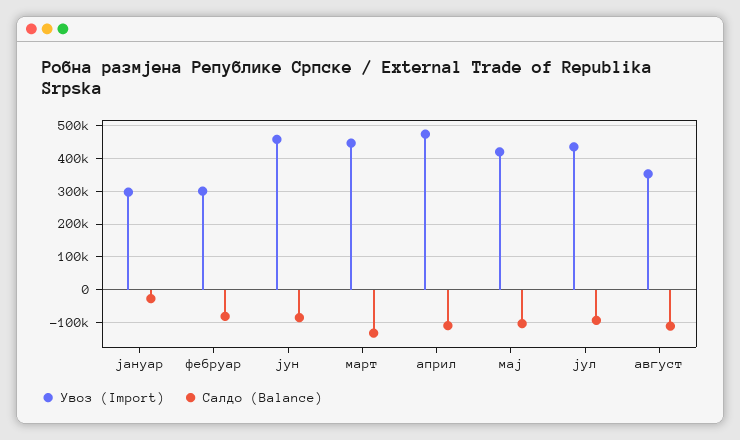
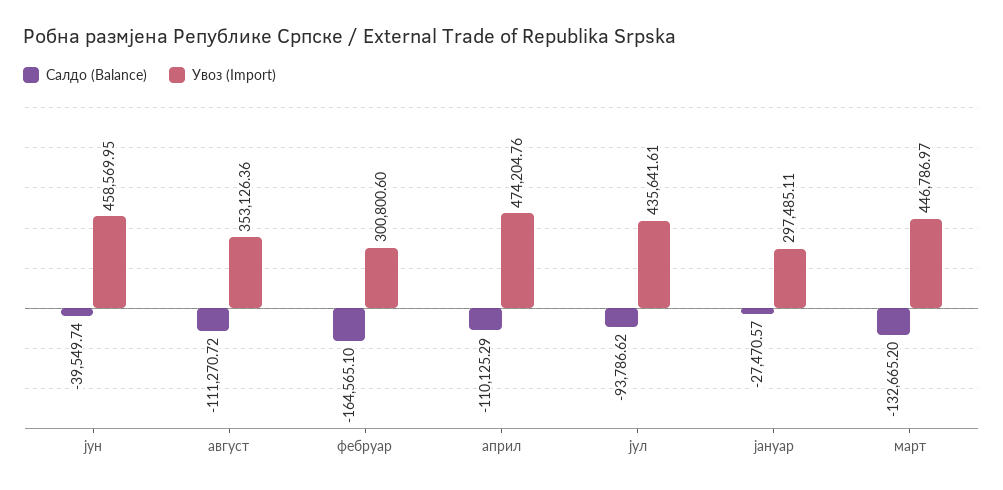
  {
    "Увоз (Import)": {
      "јануар": 297485.11,
      "фебруар": 300800.6,
      "јун": 458569.95,
      "март": 446786.97,
      "април": 474204.76,
-     "мај": 420000,
      "јул": 435641.61,
      "август": 353126.36
    },
    "Салдо (Balance)": {
      "јануар": -27470.57,
-     "фебруар": -80000,
+     "фебруар": -164565.1,
-     "јун": -80000,
+     "јун": -39549.74,
      "март": -132665.2,
      "април": -110125.29,
-     "мај": -100000,
      "јул": -93786.62,
      "август": -111270.72
    }
  }

